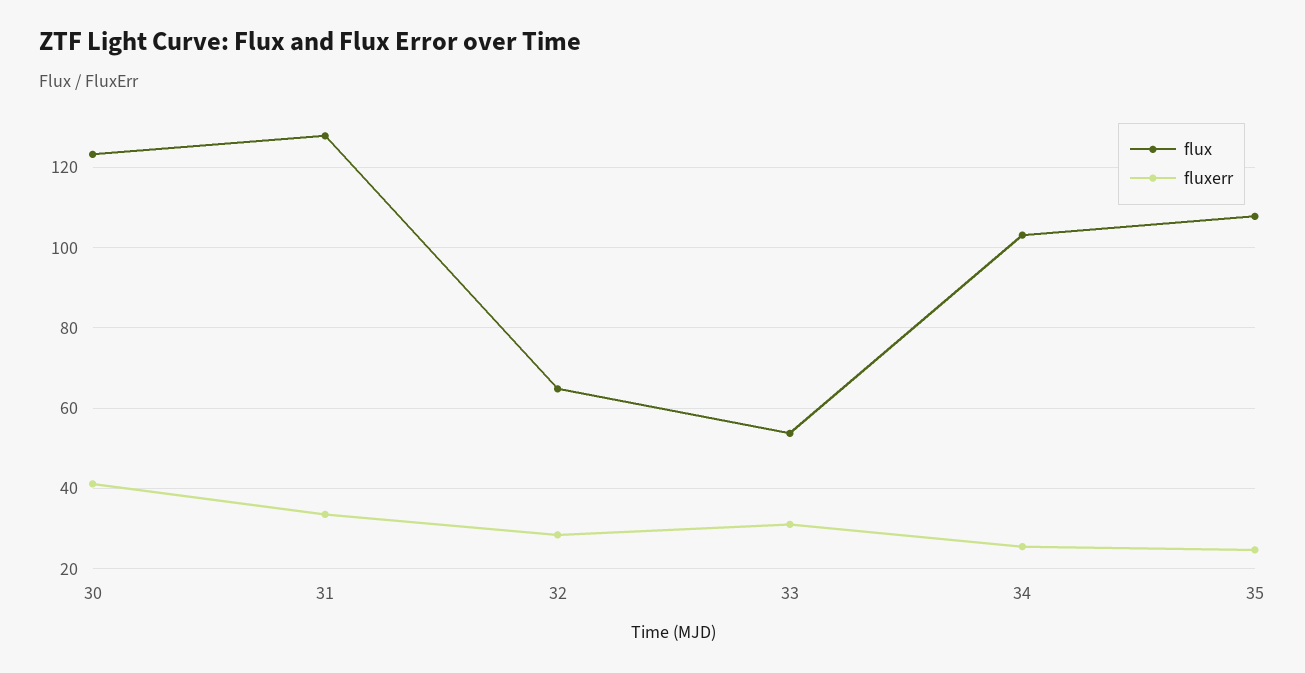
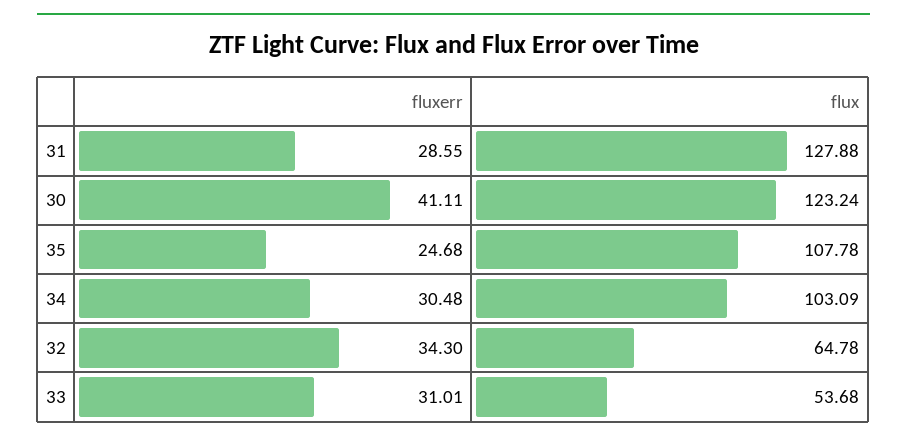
  {
    "flux": {
      "30": 123.24,
      "31": 127.88,
      "32": 64.78,
      "33": 53.68,
      "34": 103.09,
      "35": 107.78
    },
    "fluxerr": {
      "30": 41.11,
-     "31": 34,
+     "31": 28.55,
-     "32": 28,
+     "32": 34.3,
      "33": 31.01,
-     "34": 26,
+     "34": 30.48,
      "35": 24.68
    }
  }

